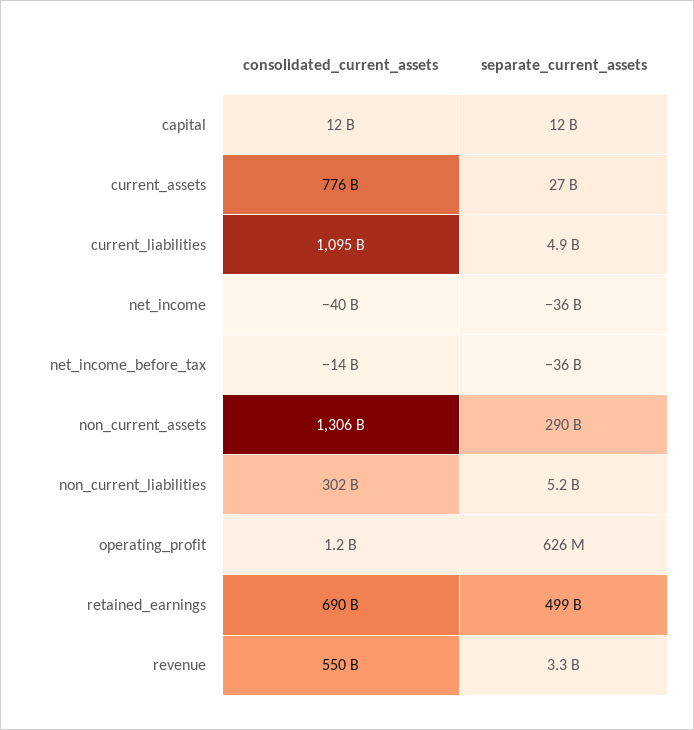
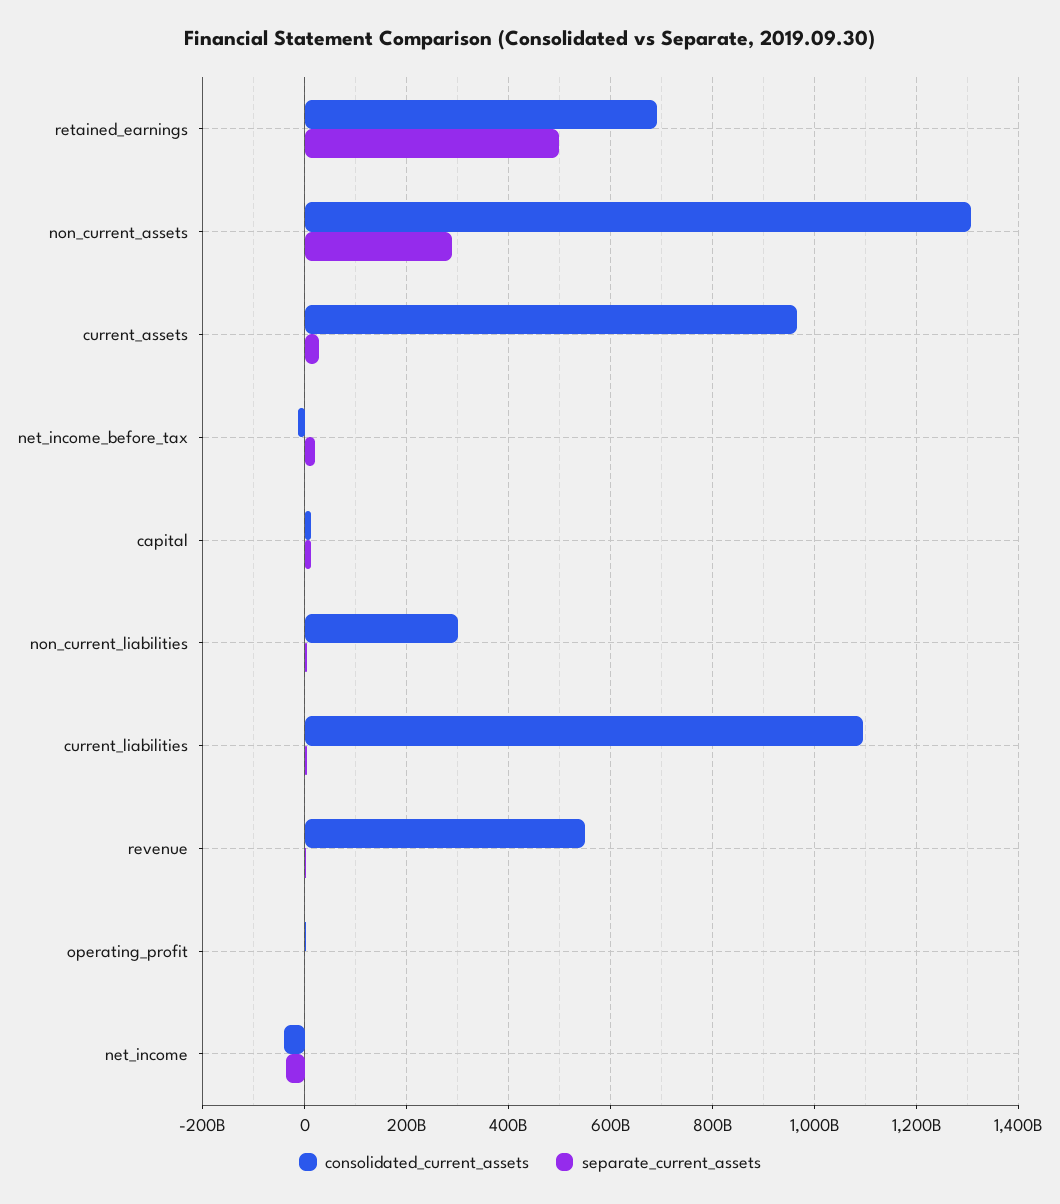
  {
    "consolidated_current_assets": {
      "capital": 12000000000,
-     "current_assets": 776000000000,
+     "current_assets": 960000000000,
      "current_liabilities": 1095000000000,
      "net_income": -40000000000,
      "net_income_before_tax": -14000000000,
      "non_current_assets": 1306000000000,
      "non_current_liabilities": 302000000000,
      "operating_profit": 1200000000,
      "retained_earnings": 690000000000,
      "revenue": 550000000000
    },
    "separate_current_assets": {
      "capital": 12000000000,
      "current_assets": 27000000000,
      "current_liabilities": 4900000000,
      "net_income": -36000000000,
-     "net_income_before_tax": -36000000000,
+     "net_income_before_tax": 20000000000,
      "non_current_assets": 290000000000,
      "non_current_liabilities": 5200000000,
      "operating_profit": 626000000,
      "retained_earnings": 499000000000,
      "revenue": 3300000000
    }
  }

